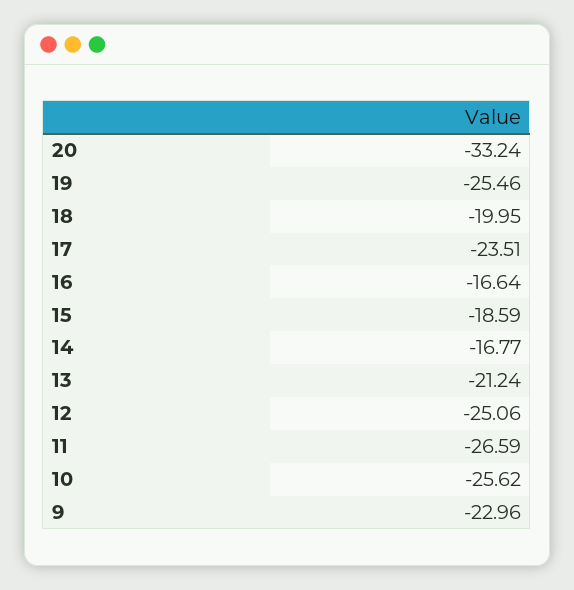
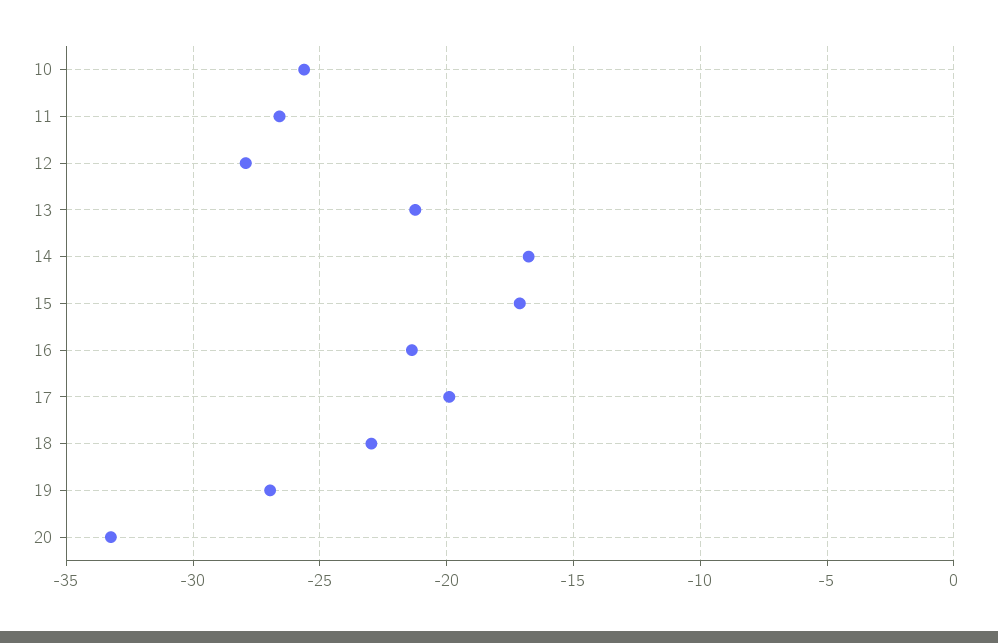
  {
    "20": -33.24,
-   "19": -25.46,
+   "19": -27,
-   "18": -19.95,
+   "18": -23,
-   "17": -23.51,
+   "17": -20,
-   "16": -16.64,
+   "16": -21.5,
-   "15": -18.59,
+   "15": -17,
    "14": -16.77,
    "13": -21.24,
-   "12": -25.06,
+   "12": -28,
    "11": -26.59,
-   "10": -25.62,
+   "10": -25.62
-   "9": -22.96
  }

